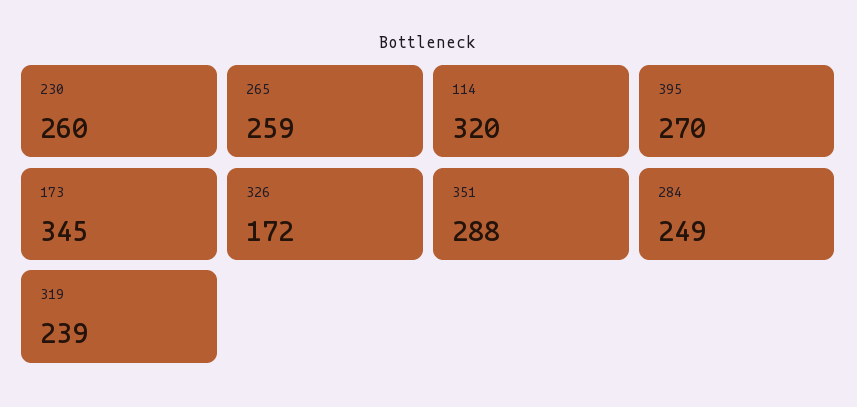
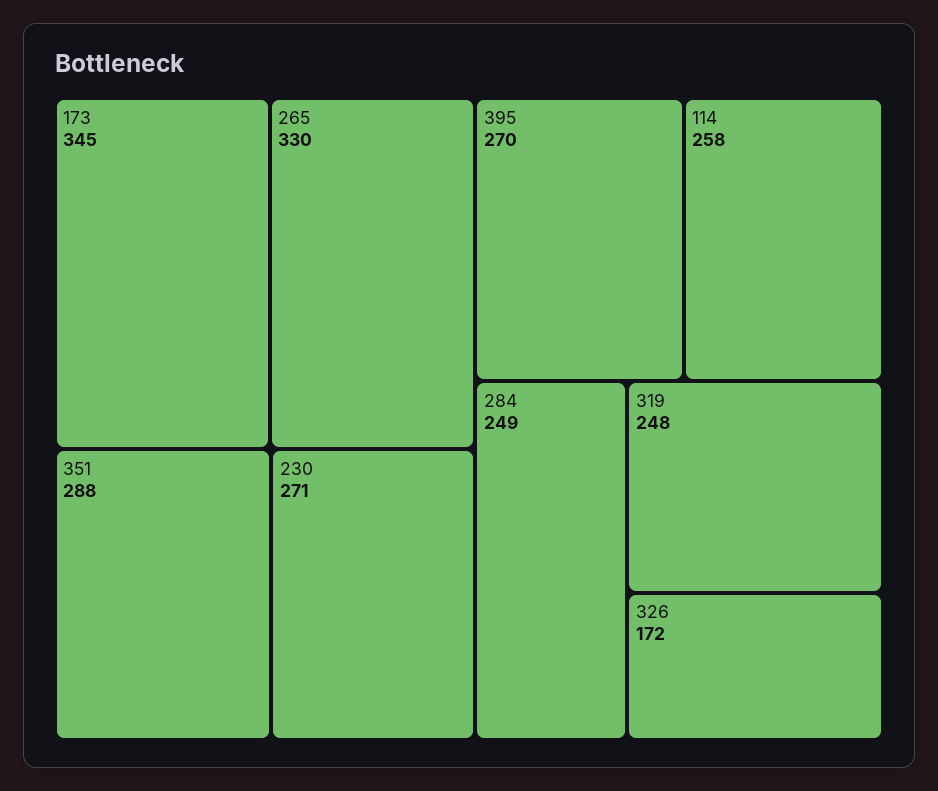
  {
-   "230": 260,
+   "230": 271,
-   "265": 259,
+   "265": 330,
-   "114": 320,
+   "114": 258,
    "395": 270,
    "173": 345,
    "326": 172,
    "351": 288,
    "284": 249,
-   "319": 239
+   "319": 248
  }

